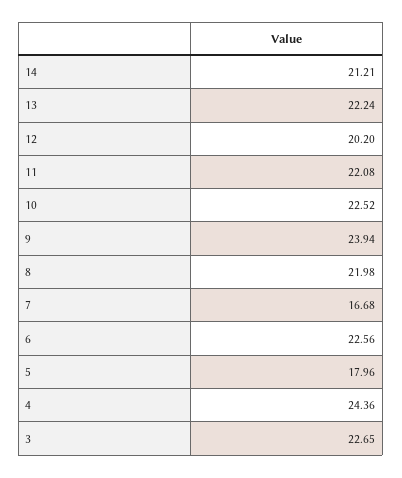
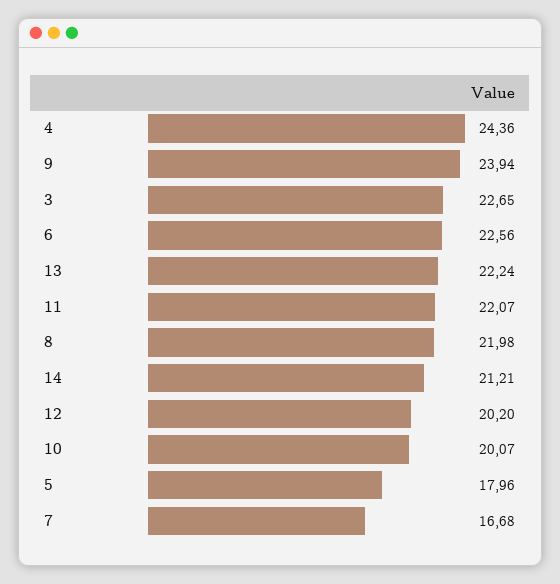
  {
    "14": 21.21,
    "13": 22.24,
    "12": 20.2,
-   "11": 22.08,
+   "11": 22.07,
-   "10": 22.52,
+   "10": 20.07,
    "9": 23.94,
    "8": 21.98,
    "7": 16.68,
    "6": 22.56,
    "5": 17.96,
    "4": 24.36,
    "3": 22.65
  }

